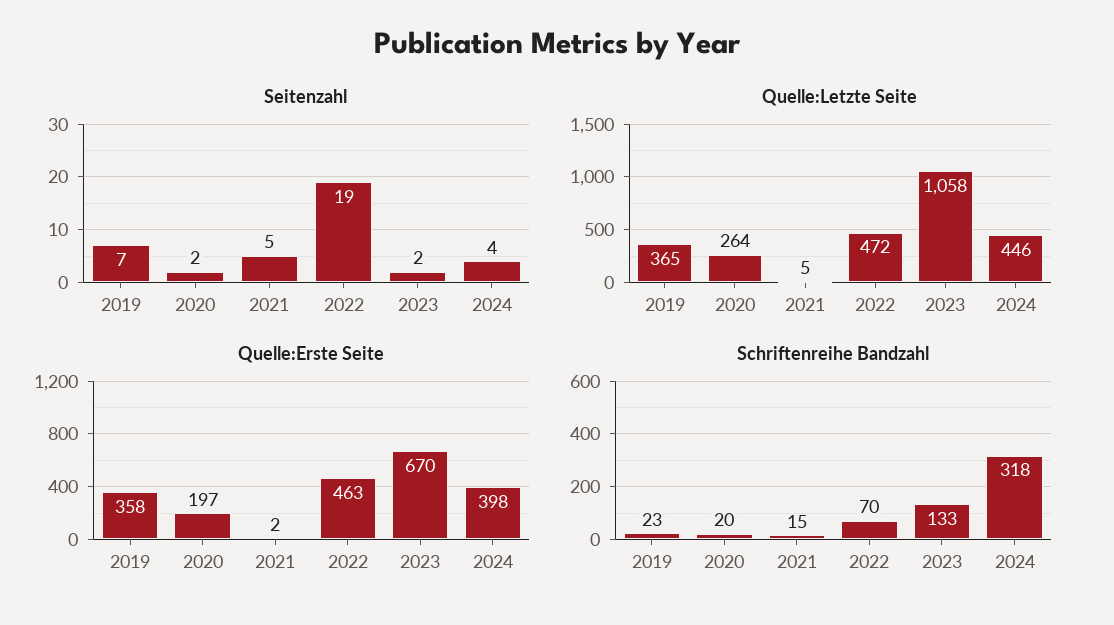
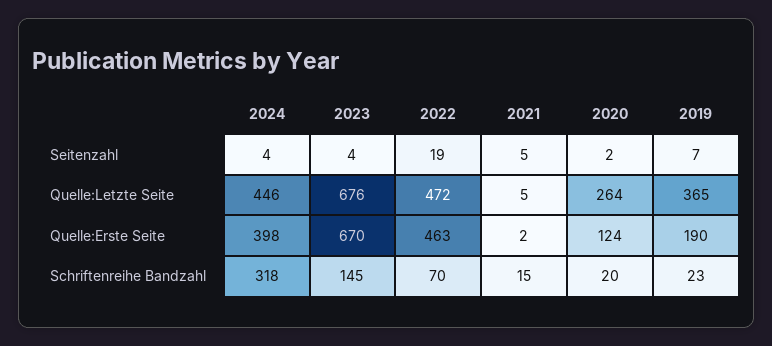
  {
    "Seitenzahl": {
      "2019": 7,
      "2020": 2,
      "2021": 5,
      "2022": 19,
-     "2023": 2,
+     "2023": 4,
      "2024": 4
    },
    "Quelle:Letzte Seite": {
      "2019": 365,
      "2020": 264,
      "2021": 5,
      "2022": 472,
-     "2023": 1058,
+     "2023": 676,
      "2024": 446
    },
    "Quelle:Erste Seite": {
-     "2019": 358,
+     "2019": 190,
-     "2020": 197,
+     "2020": 124,
      "2021": 2,
      "2022": 463,
      "2023": 670,
      "2024": 398
    },
    "Schriftenreihe Bandzahl": {
      "2019": 23,
      "2020": 20,
      "2021": 15,
      "2022": 70,
-     "2023": 133,
+     "2023": 145,
      "2024": 318
    }
  }

